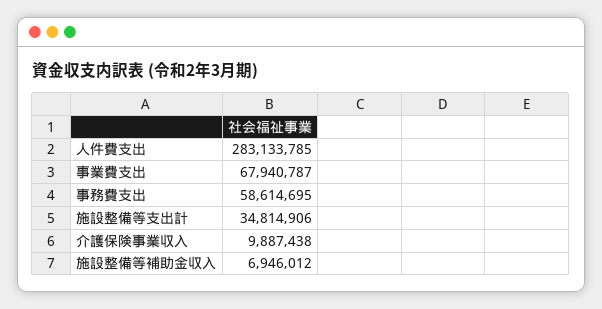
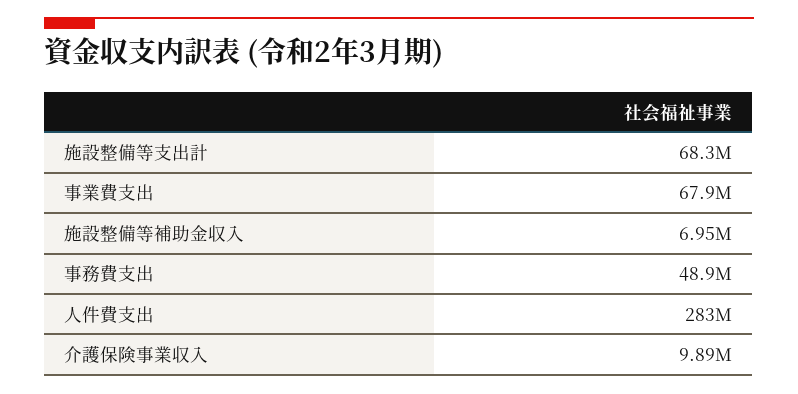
  {
    "人件費支出": 283133785,
    "事業費支出": 67940787,
-   "事務費支出": 58614695,
+   "事務費支出": 48900000,
-   "施設整備等支出計": 34814906,
+   "施設整備等支出計": 68300000,
    "介護保険事業収入": 9887438,
    "施設整備等補助金収入": 6946012
  }

